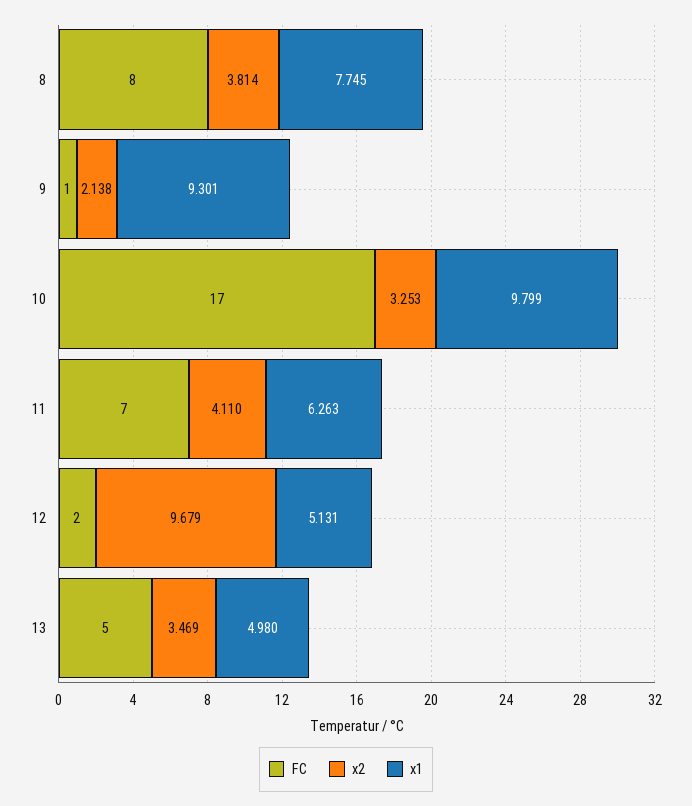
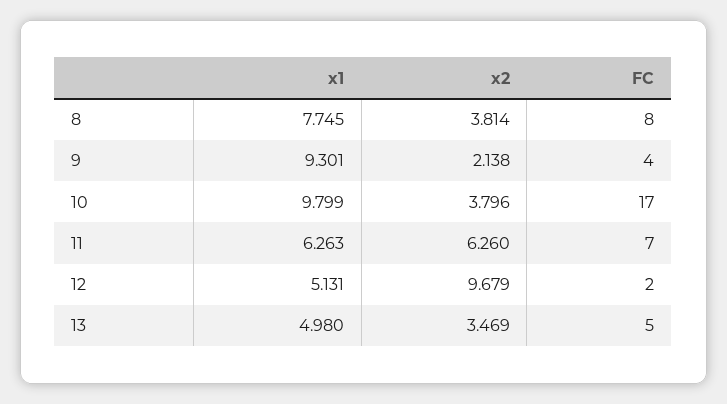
  {
    "FC": {
      "8": 8,
-     "9": 1,
+     "9": 4,
      "10": 17,
      "11": 7,
      "12": 2,
      "13": 5
    },
    "x2": {
      "8": 3.814,
      "9": 2.138,
-     "10": 3.253,
+     "10": 3.796,
-     "11": 4.11,
+     "11": 6.26,
      "12": 9.679,
      "13": 3.469
    },
    "x1": {
      "8": 7.745,
      "9": 9.301,
      "10": 9.799,
      "11": 6.263,
      "12": 5.131,
      "13": 4.98
    }
  }

